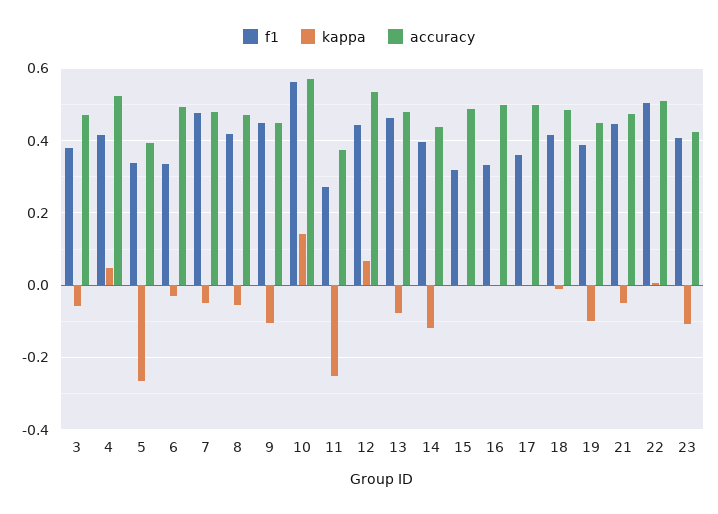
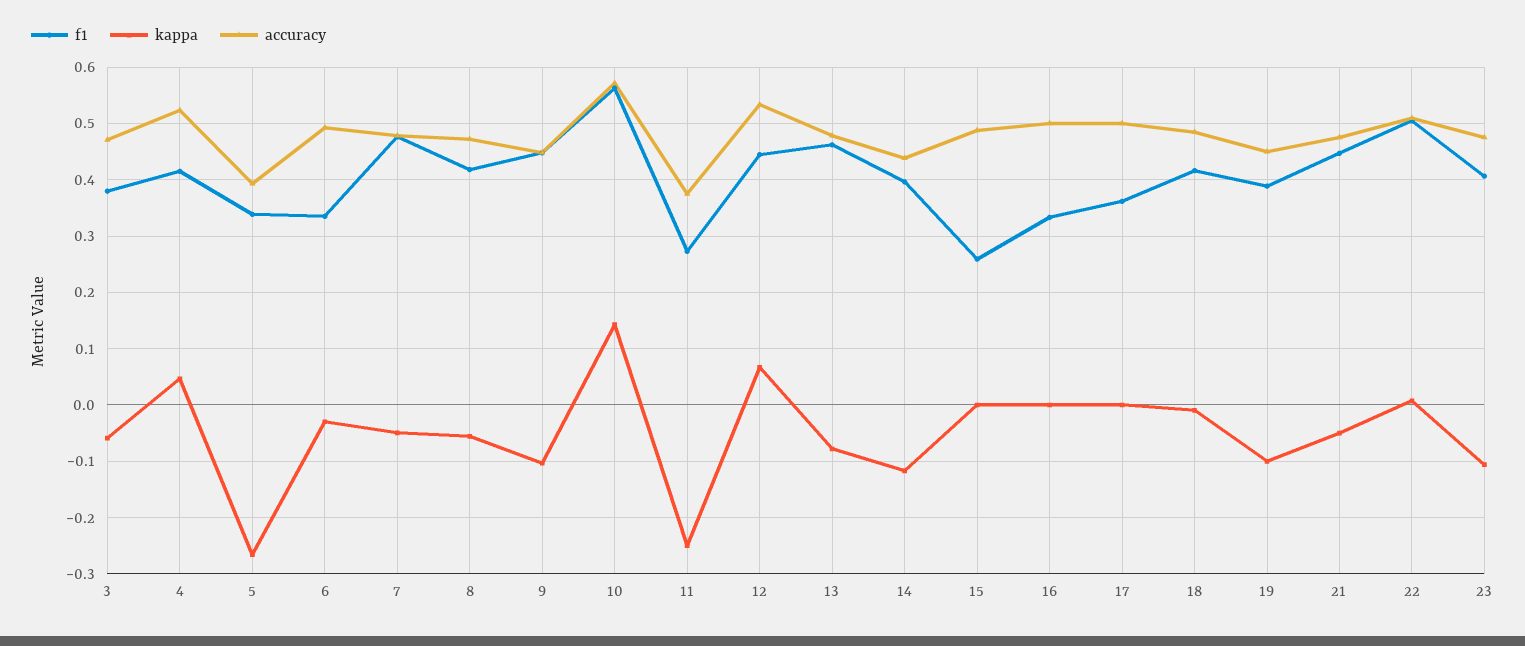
  {
    "f1": {
      "3": 0.38,
      "4": 0.42,
      "5": 0.34,
      "6": 0.34,
      "7": 0.48,
      "8": 0.42,
      "9": 0.44,
      "10": 0.56,
      "11": 0.28,
      "12": 0.44,
      "13": 0.46,
      "14": 0.4,
-     "15": 0.32,
+     "15": 0.26,
      "16": 0.34,
      "17": 0.36,
      "18": 0.42,
      "19": 0.38,
      "21": 0.44,
      "22": 0.5,
      "23": 0.4
    },
    "kappa": {
      "3": -0.06,
      "4": 0.04,
      "5": -0.26,
      "6": -0.02,
      "7": -0.04,
      "8": -0.06,
      "9": -0.1,
      "10": 0.14,
      "11": -0.26,
      "12": 0.06,
      "13": -0.08,
      "14": -0.12,
      "15": 0,
      "16": 0,
      "17": 0,
      "18": 0,
      "19": -0.1,
      "21": -0.06,
      "22": 0,
      "23": -0.1
    },
    "accuracy": {
      "3": 0.48,
      "4": 0.52,
      "5": 0.4,
      "6": 0.5,
      "7": 0.48,
      "8": 0.48,
      "9": 0.44,
      "10": 0.58,
      "11": 0.38,
      "12": 0.54,
      "13": 0.48,
      "14": 0.44,
      "15": 0.48,
      "16": 0.5,
      "17": 0.5,
      "18": 0.48,
      "19": 0.46,
      "21": 0.48,
      "22": 0.5,
-     "23": 0.42
+     "23": 0.48
    }
  }

